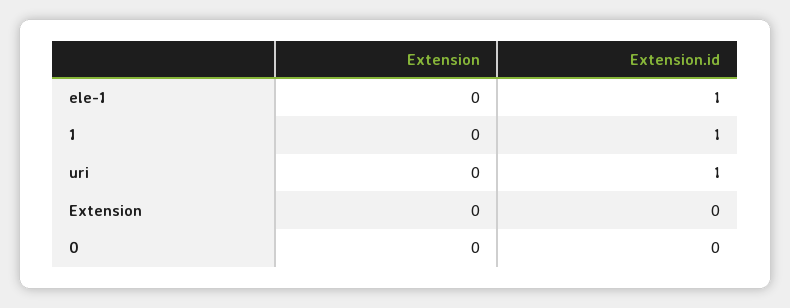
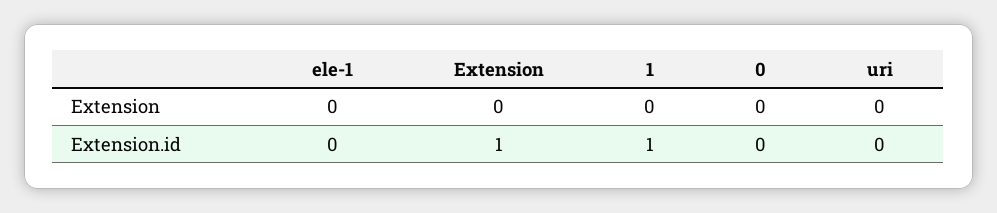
  {
    "Extension": {
      "ele-1": 0,
      "1": 0,
      "uri": 0,
      "Extension": 0,
      "0": 0
    },
    "Extension.id": {
-     "ele-1": 1,
+     "ele-1": 0,
      "1": 1,
-     "uri": 1,
+     "uri": 0,
-     "Extension": 0,
+     "Extension": 1,
      "0": 0
    }
  }

